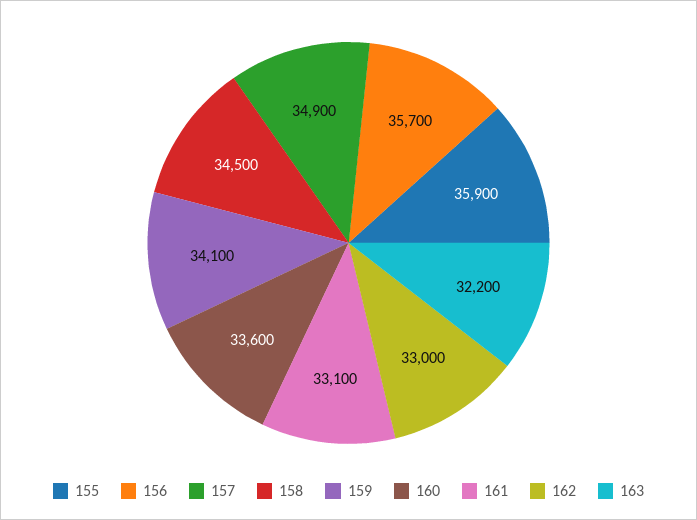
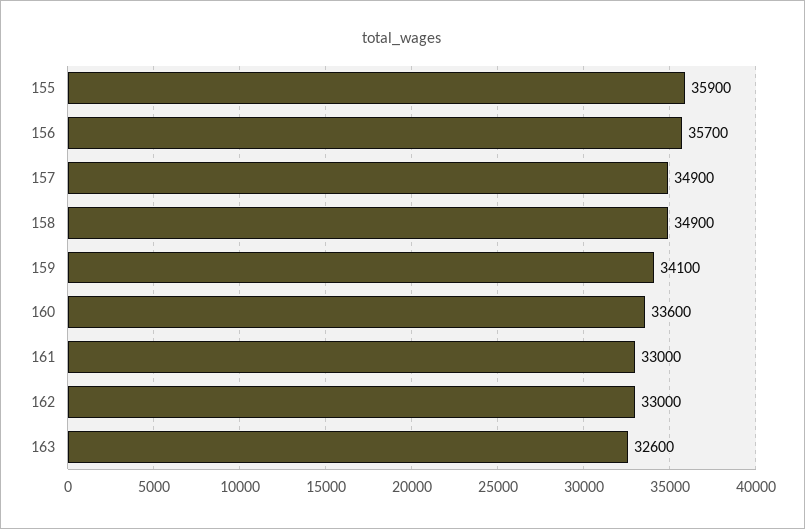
  {
    "155": 35900,
    "156": 35700,
    "157": 34900,
-   "158": 34500,
+   "158": 34900,
    "159": 34100,
    "160": 33600,
-   "161": 33100,
+   "161": 33000,
    "162": 33000,
-   "163": 32200
+   "163": 32600
  }

